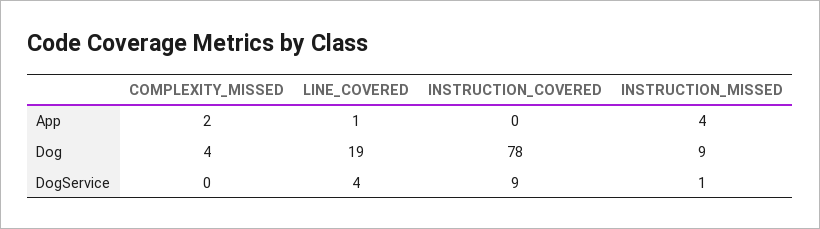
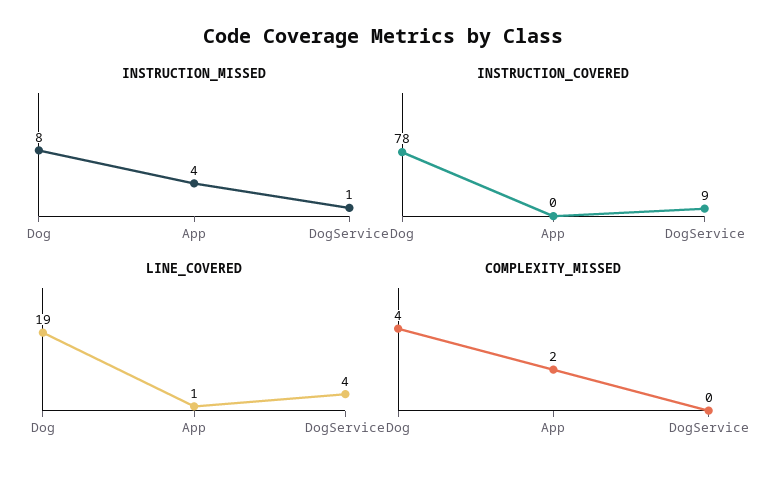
  {
    "COMPLEXITY_MISSED": {
      "App": 2,
      "Dog": 4,
      "DogService": 0
    },
    "LINE_COVERED": {
      "App": 1,
      "Dog": 19,
      "DogService": 4
    },
    "INSTRUCTION_COVERED": {
      "App": 0,
      "Dog": 78,
      "DogService": 9
    },
    "INSTRUCTION_MISSED": {
      "App": 4,
-     "Dog": 9,
+     "Dog": 8,
      "DogService": 1
    }
  }

